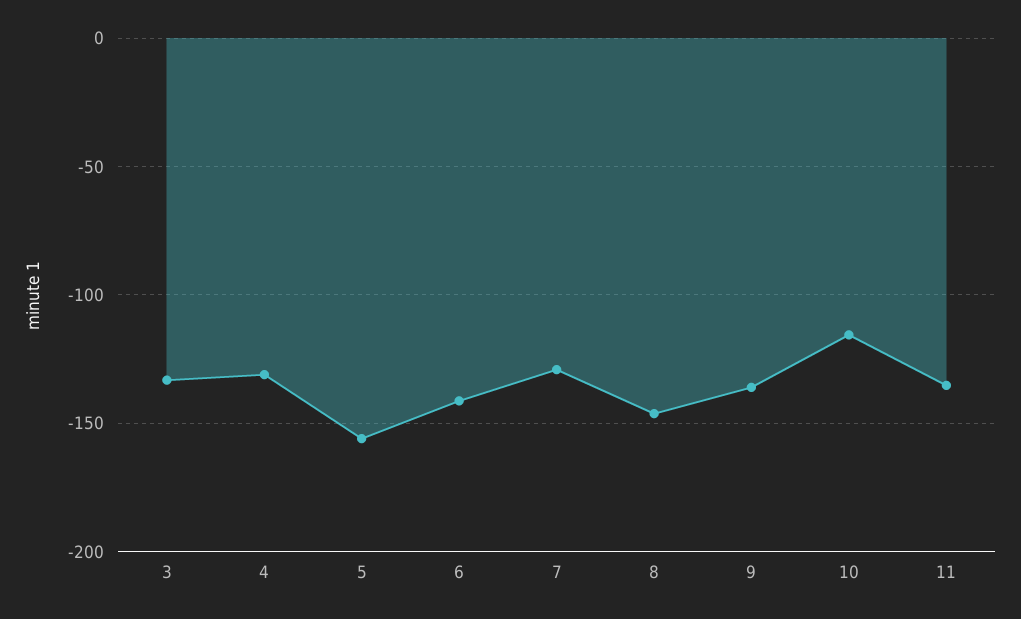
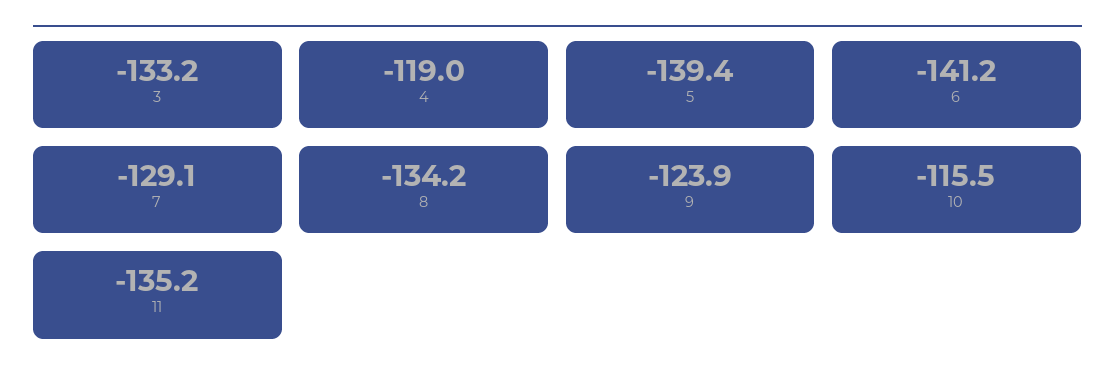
  {
    "3": -133.2,
-   "4": -130,
+   "4": -119,
-   "5": -155,
+   "5": -139.4,
    "6": -141.2,
    "7": -129.1,
-   "8": -145,
+   "8": -134.2,
-   "9": -135,
+   "9": -123.9,
    "10": -115.5,
    "11": -135.2
  }

